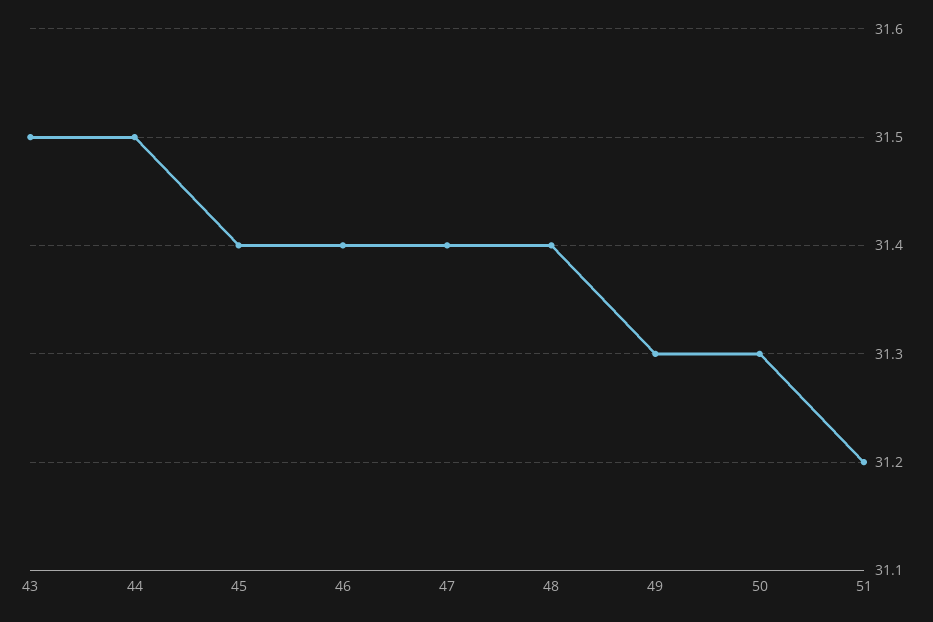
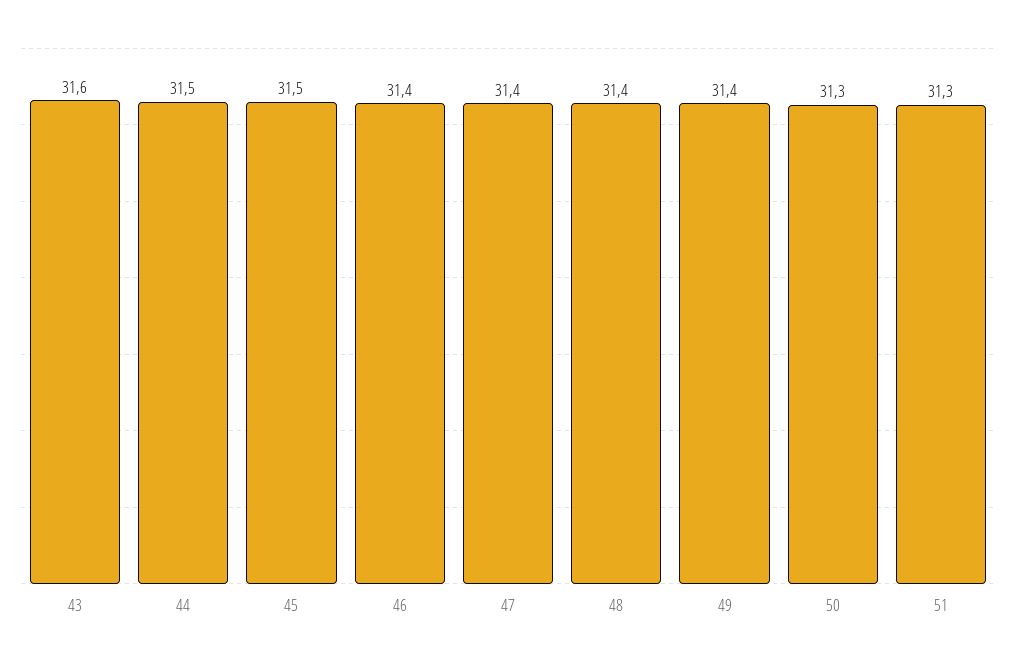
  {
-   "43": 31.5,
+   "43": 31.6,
    "44": 31.5,
-   "45": 31.4,
+   "45": 31.5,
    "46": 31.4,
    "47": 31.4,
    "48": 31.4,
-   "49": 31.3,
+   "49": 31.4,
    "50": 31.3,
-   "51": 31.2
+   "51": 31.3
  }

